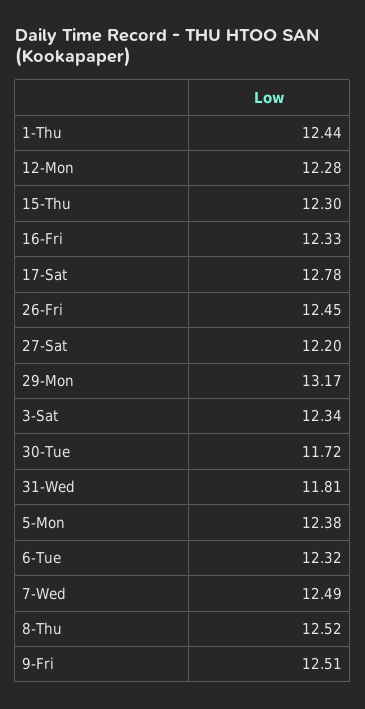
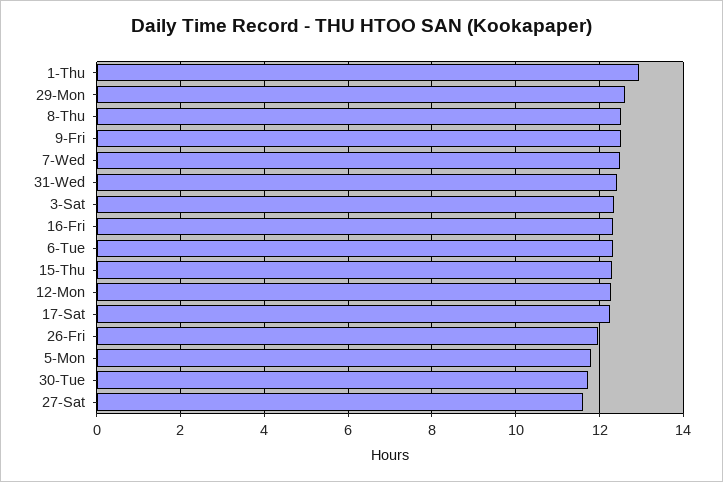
  {
-   "1-Thu": 12.44,
+   "1-Thu": 13,
    "12-Mon": 12.28,
    "15-Thu": 12.3,
    "16-Fri": 12.33,
-   "17-Sat": 12.78,
+   "17-Sat": 12.2,
-   "26-Fri": 12.45,
+   "26-Fri": 12,
-   "27-Sat": 12.2,
+   "27-Sat": 11.6,
-   "29-Mon": 13.17,
+   "29-Mon": 12.6,
    "3-Sat": 12.34,
    "30-Tue": 11.72,
-   "31-Wed": 11.81,
+   "31-Wed": 12.4,
-   "5-Mon": 12.38,
+   "5-Mon": 11.8,
    "6-Tue": 12.32,
    "7-Wed": 12.49,
    "8-Thu": 12.52,
    "9-Fri": 12.51
  }

